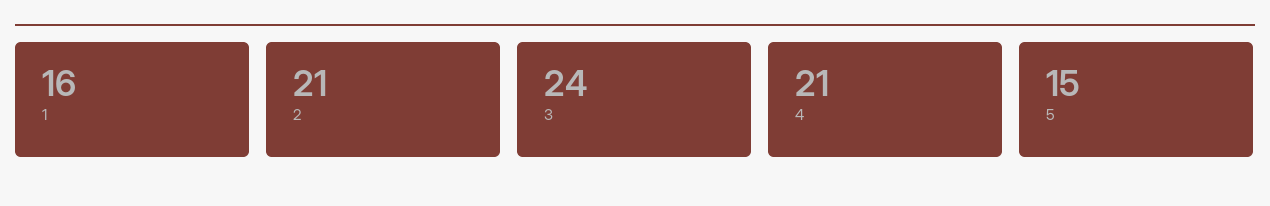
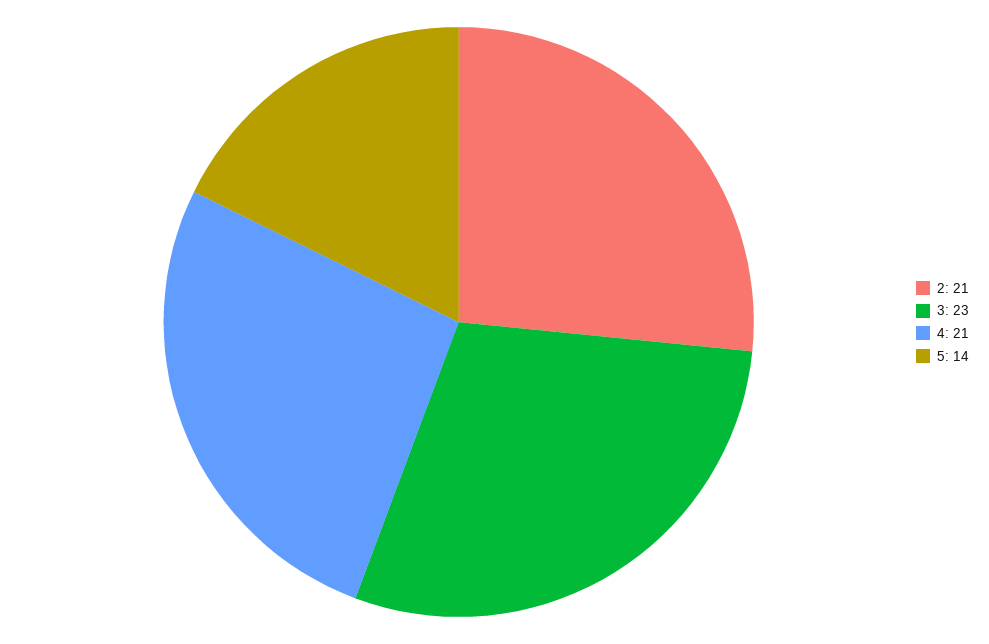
  {
-   "1": 16,
    "2": 21,
-   "3": 24,
+   "3": 23,
    "4": 21,
-   "5": 15
+   "5": 14
  }

